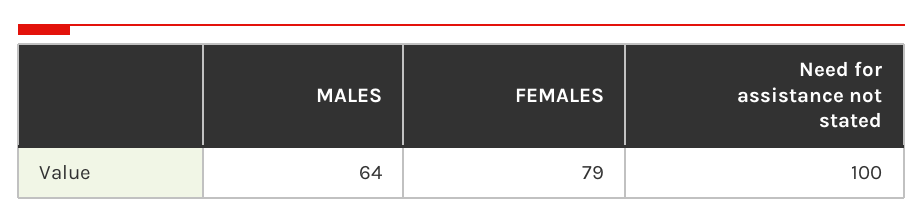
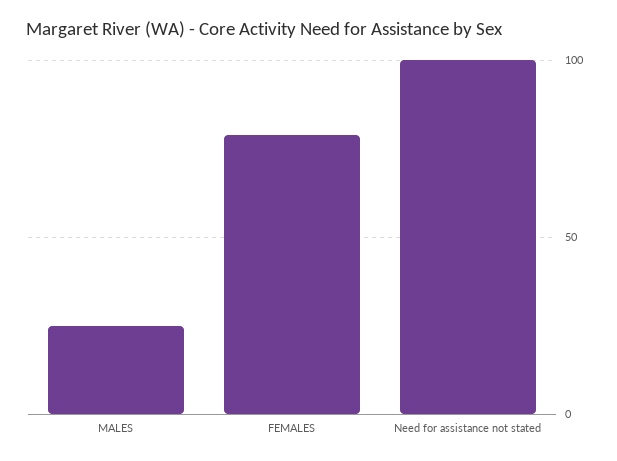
  {
-   "MALES": 64,
+   "MALES": 25,
    "FEMALES": 79,
    "Need for assistance not stated": 100
  }

